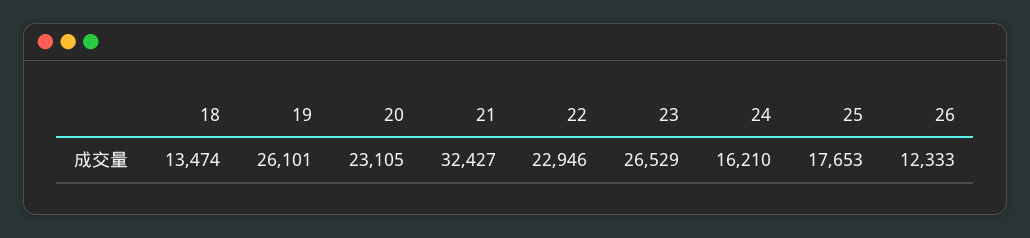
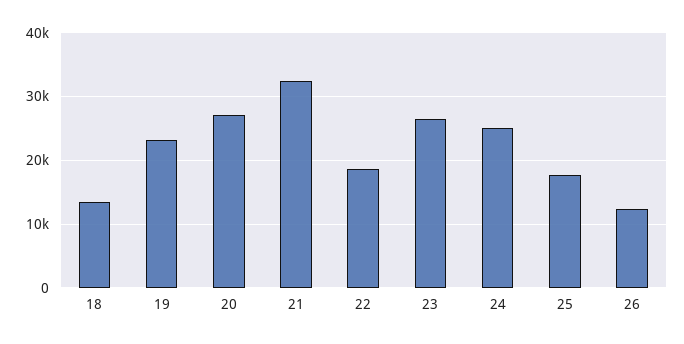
  {
    "18": 13474,
-   "19": 26101,
+   "19": 23000,
-   "20": 23105,
+   "20": 27000,
    "21": 32427,
-   "22": 22946,
+   "22": 19000,
    "23": 26529,
-   "24": 16210,
+   "24": 25000,
    "25": 17653,
    "26": 12333
  }

